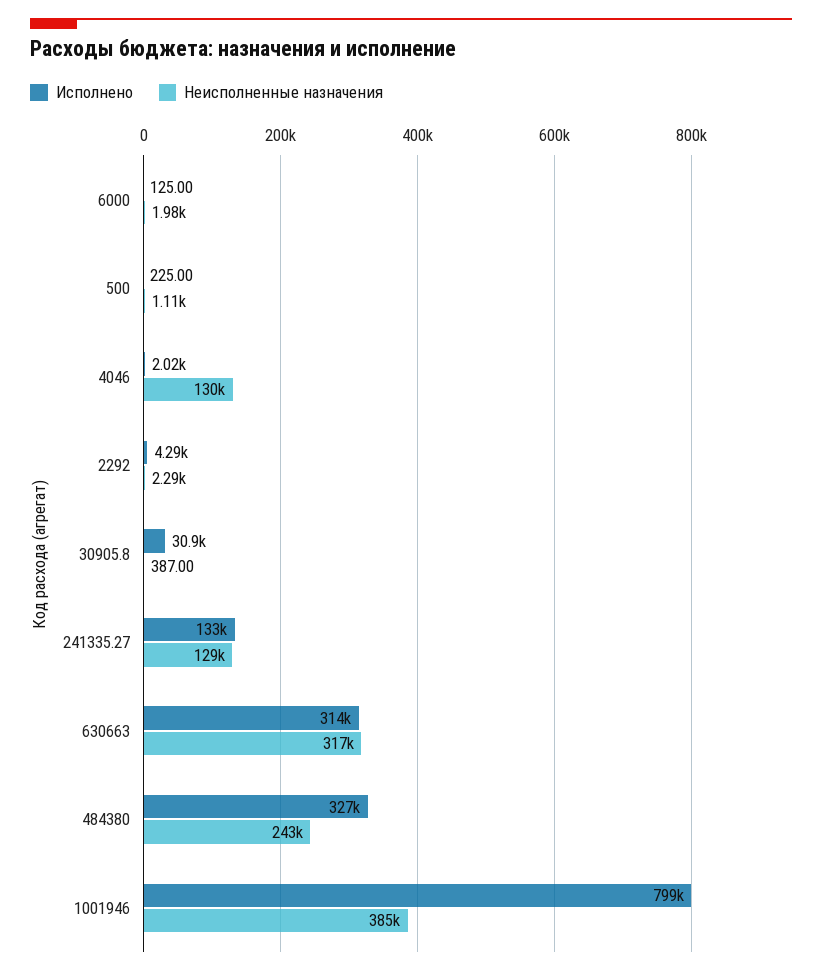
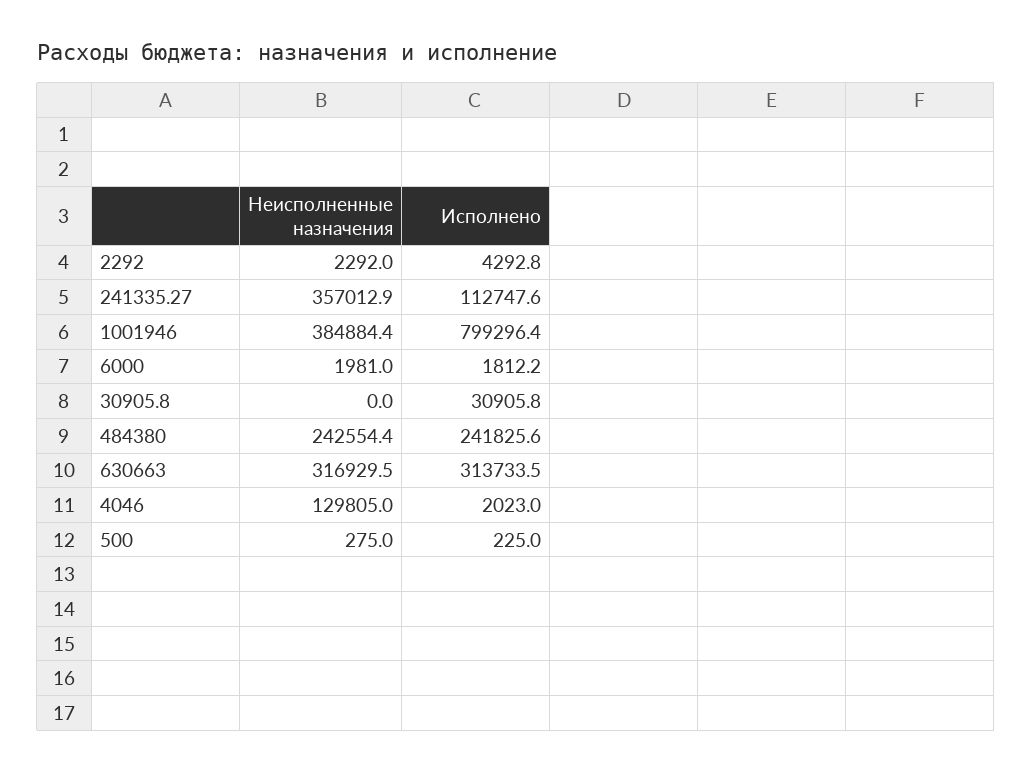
  {
    "Исполнено": {
-     "6000": 125,
+     "6000": 1812.2,
      "500": 225,
      "4046": 2023,
      "2292": 4292.8,
      "30905.8": 30905.8,
-     "241335.27": 133000,
+     "241335.27": 112747.6,
      "630663": 313733.5,
-     "484380": 327000,
+     "484380": 241825.6,
      "1001946": 799296.4
    },
    "Неисполненные назначения": {
      "6000": 1981,
-     "500": 1110,
+     "500": 275,
      "4046": 129805,
      "2292": 2292,
-     "30905.8": 387,
+     "30905.8": 0,
-     "241335.27": 129000,
+     "241335.27": 357012.9,
      "630663": 316929.5,
      "484380": 242554.4,
      "1001946": 384884.4
    }
  }

